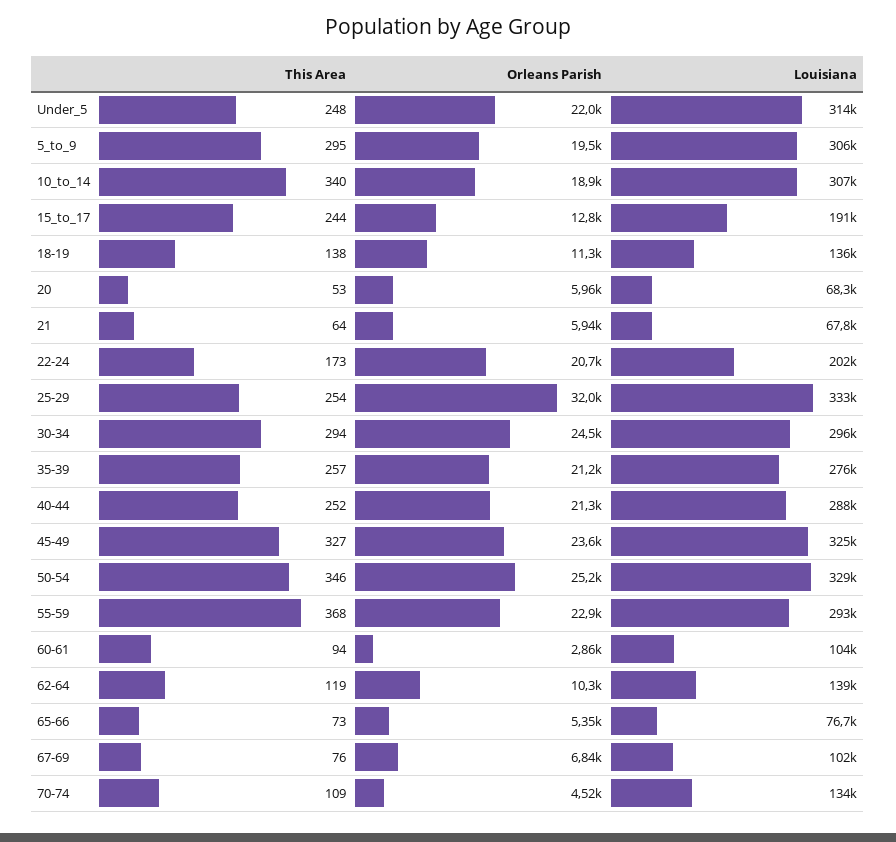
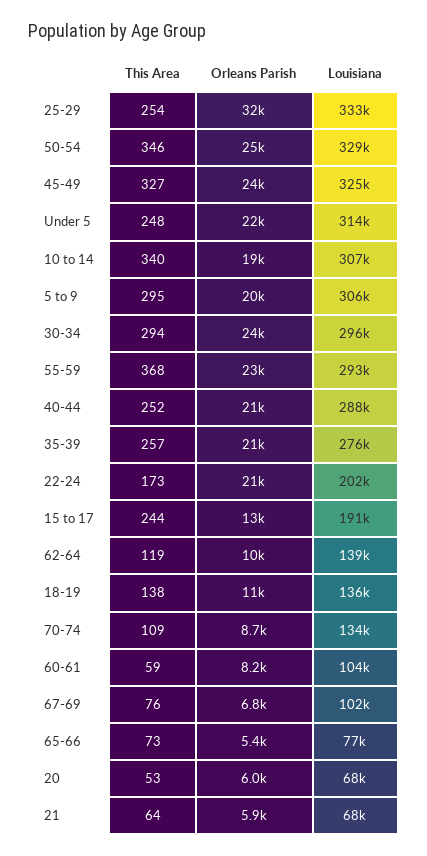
  {
    "This Area": {
      "Under_5": 248,
      "5_to_9": 295,
      "10_to_14": 340,
      "15_to_17": 244,
      "18-19": 138,
      "20": 53,
      "21": 64,
      "22-24": 173,
      "25-29": 254,
      "30-34": 294,
      "35-39": 257,
      "40-44": 252,
      "45-49": 327,
      "50-54": 346,
      "55-59": 368,
-     "60-61": 94,
+     "60-61": 59,
      "62-64": 119,
      "65-66": 73,
      "67-69": 76,
      "70-74": 109
    },
    "Orleans Parish": {
      "Under_5": 22000,
      "5_to_9": 19500,
      "10_to_14": 18900,
      "15_to_17": 12800,
      "18-19": 11300,
      "20": 5960,
      "21": 5940,
      "22-24": 20700,
      "25-29": 32000,
      "30-34": 24500,
      "35-39": 21200,
      "40-44": 21300,
      "45-49": 23600,
      "50-54": 25200,
      "55-59": 22900,
-     "60-61": 2860,
+     "60-61": 8200,
      "62-64": 10300,
      "65-66": 5350,
      "67-69": 6840,
-     "70-74": 4520
+     "70-74": 8700
    },
    "Louisiana": {
      "Under_5": 314000,
      "5_to_9": 306000,
      "10_to_14": 307000,
      "15_to_17": 191000,
      "18-19": 136000,
      "20": 68300,
      "21": 67800,
      "22-24": 202000,
      "25-29": 333000,
      "30-34": 296000,
      "35-39": 276000,
      "40-44": 288000,
      "45-49": 325000,
      "50-54": 329000,
      "55-59": 293000,
      "60-61": 104000,
      "62-64": 139000,
      "65-66": 76700,
      "67-69": 102000,
      "70-74": 134000
    }
  }

